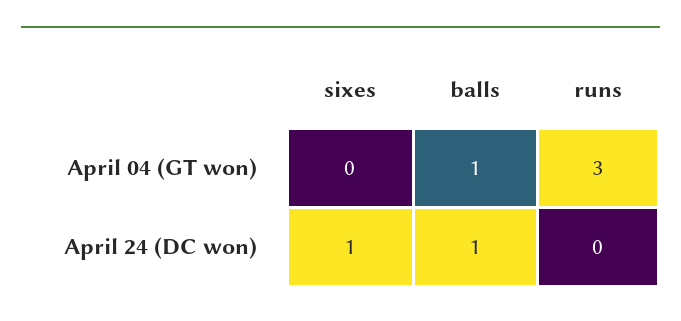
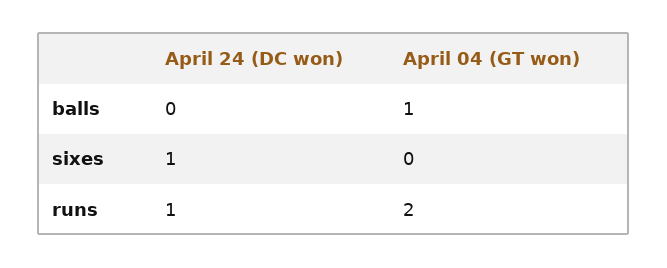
  {
    "sixes": {
      "April 04 (GT won)": 0,
      "April 24 (DC won)": 1
    },
    "balls": {
      "April 04 (GT won)": 1,
-     "April 24 (DC won)": 1
+     "April 24 (DC won)": 0
    },
    "runs": {
-     "April 04 (GT won)": 3,
+     "April 04 (GT won)": 2,
-     "April 24 (DC won)": 0
+     "April 24 (DC won)": 1
    }
  }

